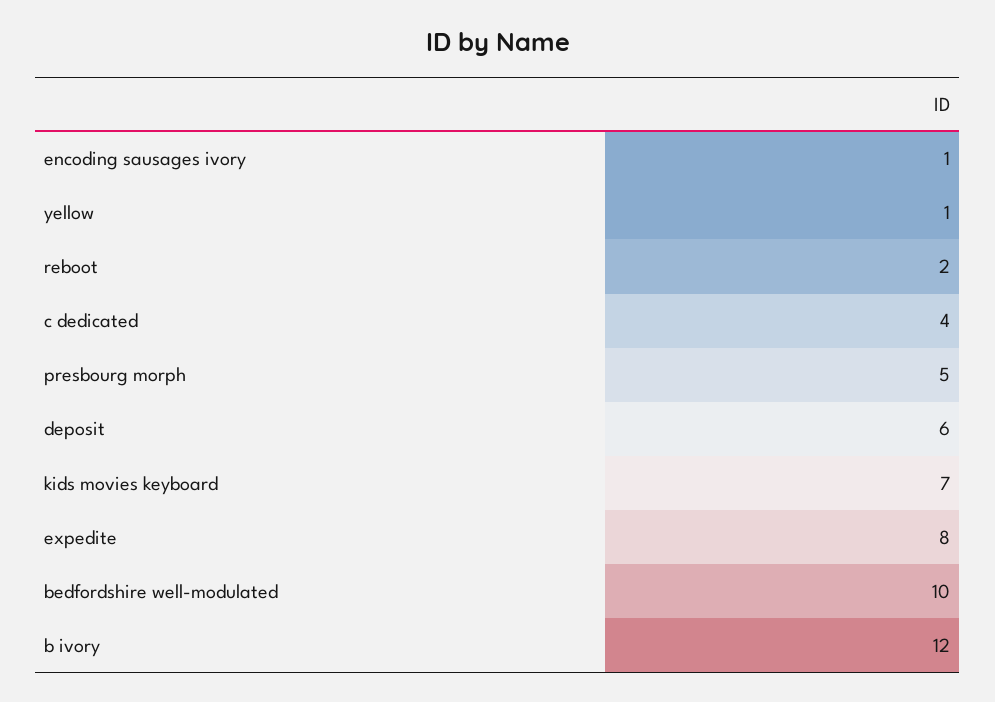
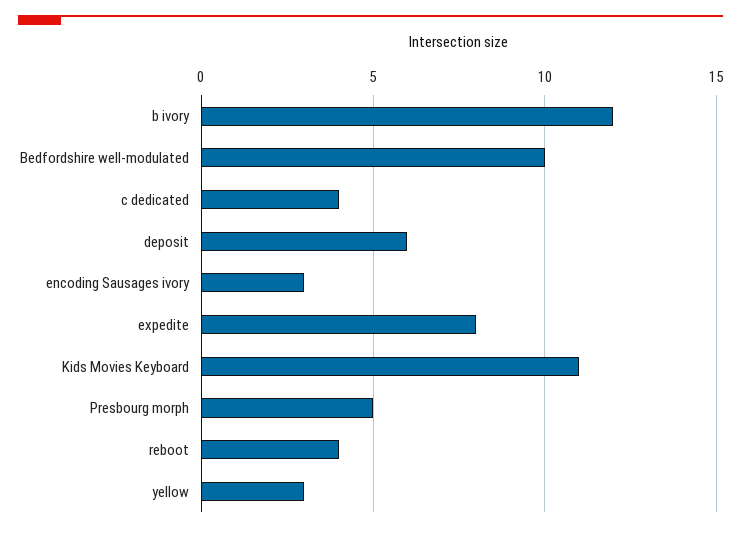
  {
-   "encoding sausages ivory": 1,
+   "encoding sausages ivory": 3,
-   "yellow": 1,
+   "yellow": 3,
-   "reboot": 2,
+   "reboot": 4,
    "c dedicated": 4,
    "presbourg morph": 5,
    "deposit": 6,
-   "kids movies keyboard": 7,
+   "kids movies keyboard": 11,
    "expedite": 8,
    "bedfordshire well-modulated": 10,
    "b ivory": 12
  }

